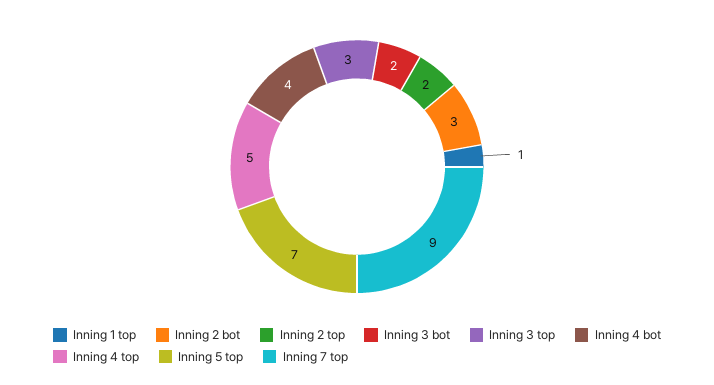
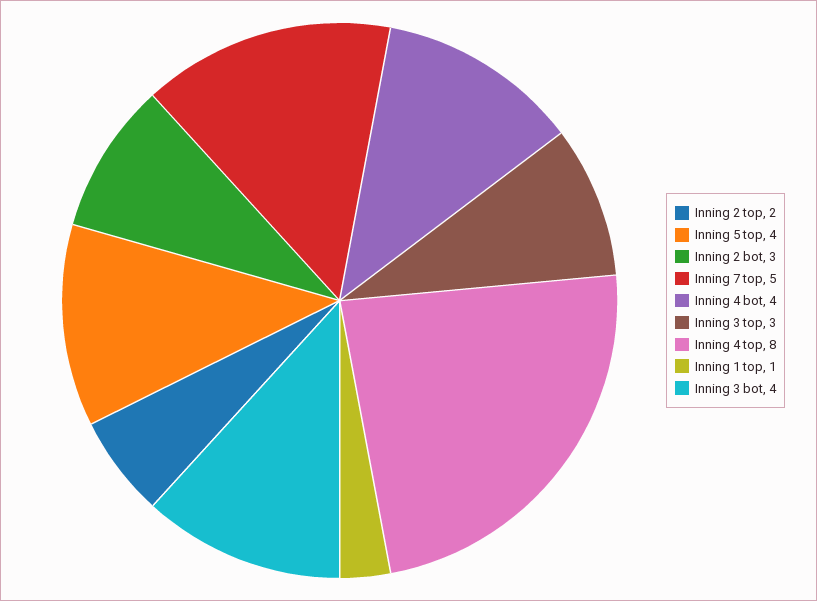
  {
    "Inning 1 top": 1,
    "Inning 2 bot": 3,
    "Inning 2 top": 2,
-   "Inning 3 bot": 2,
+   "Inning 3 bot": 4,
    "Inning 3 top": 3,
    "Inning 4 bot": 4,
-   "Inning 4 top": 5,
+   "Inning 4 top": 8,
-   "Inning 5 top": 7,
+   "Inning 5 top": 4,
-   "Inning 7 top": 9
+   "Inning 7 top": 5
  }

